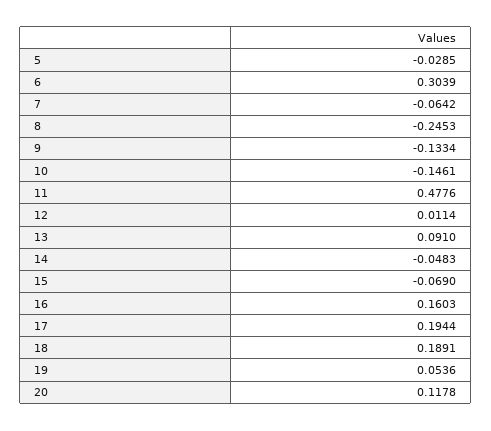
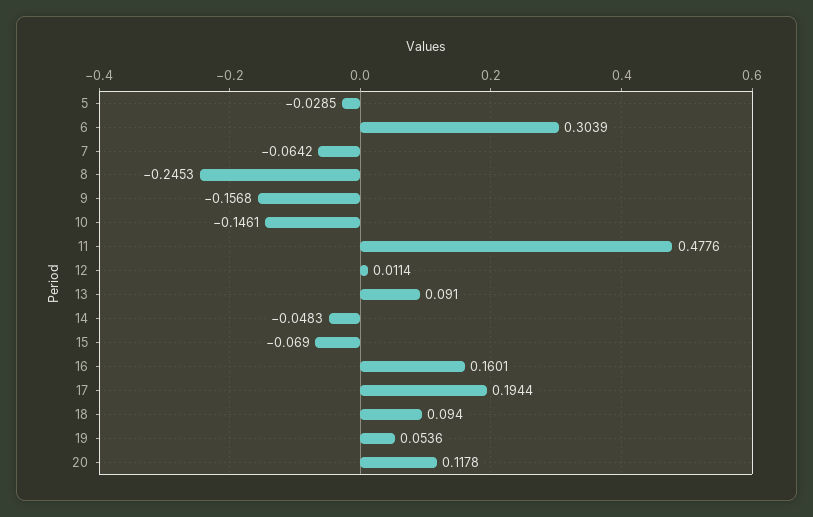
  {
    "5": -0.0285,
    "6": 0.3039,
    "7": -0.0642,
    "8": -0.2453,
-   "9": -0.1334,
+   "9": -0.1568,
    "10": -0.1461,
    "11": 0.4776,
    "12": 0.0114,
    "13": 0.091,
    "14": -0.0483,
    "15": -0.069,
-   "16": 0.1603,
+   "16": 0.1601,
    "17": 0.1944,
-   "18": 0.1891,
+   "18": 0.094,
    "19": 0.0536,
    "20": 0.1178
  }

